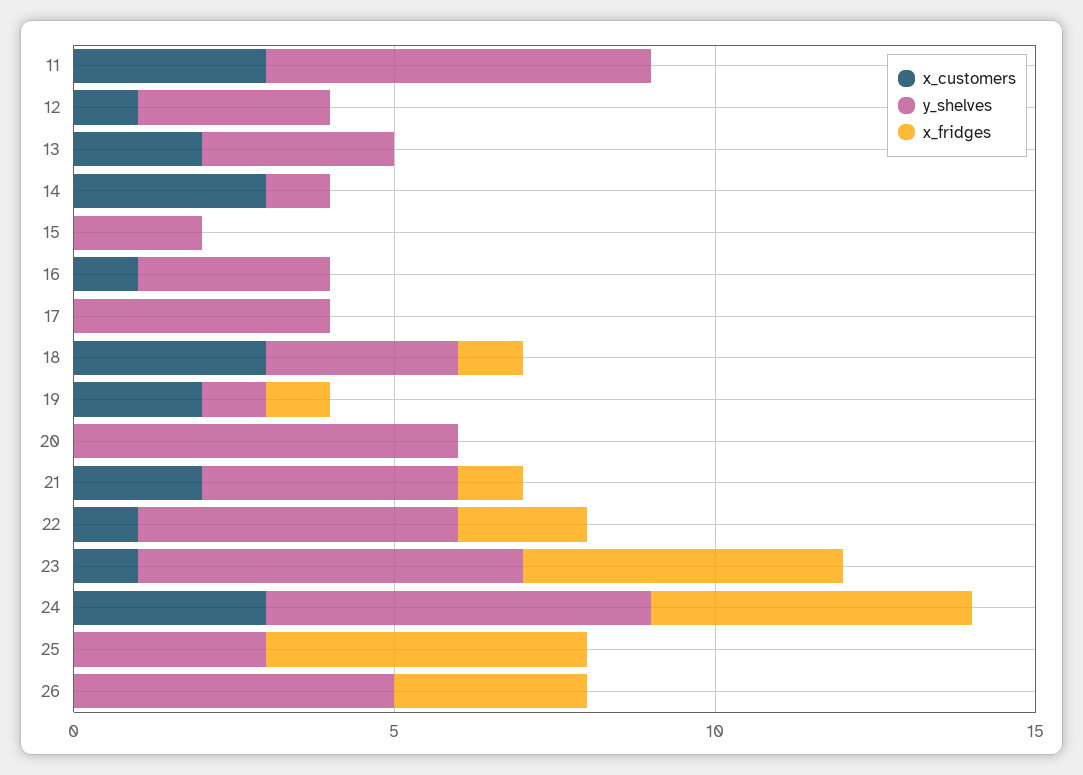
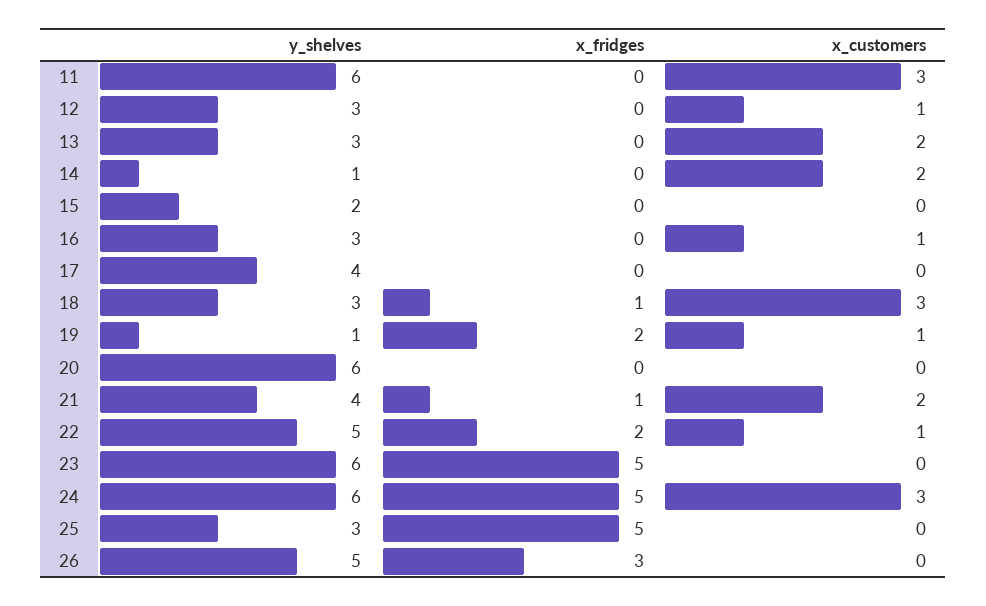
  {
    "x_customers": {
      "11": 3,
      "12": 1,
      "13": 2,
-     "14": 3,
+     "14": 2,
      "15": 0,
      "16": 1,
      "17": 0,
      "18": 3,
-     "19": 2,
+     "19": 1,
      "20": 0,
      "21": 2,
      "22": 1,
-     "23": 1,
+     "23": 0,
      "24": 3,
      "25": 0,
      "26": 0
    },
    "y_shelves": {
      "11": 6,
      "12": 3,
      "13": 3,
      "14": 1,
      "15": 2,
      "16": 3,
      "17": 4,
      "18": 3,
      "19": 1,
      "20": 6,
      "21": 4,
      "22": 5,
      "23": 6,
      "24": 6,
      "25": 3,
      "26": 5
    },
    "x_fridges": {
      "11": 0,
      "12": 0,
      "13": 0,
      "14": 0,
      "15": 0,
      "16": 0,
      "17": 0,
      "18": 1,
-     "19": 1,
+     "19": 2,
      "20": 0,
      "21": 1,
      "22": 2,
      "23": 5,
      "24": 5,
      "25": 5,
      "26": 3
    }
  }

